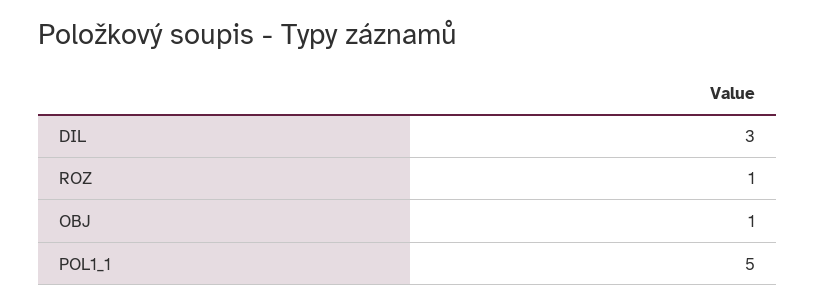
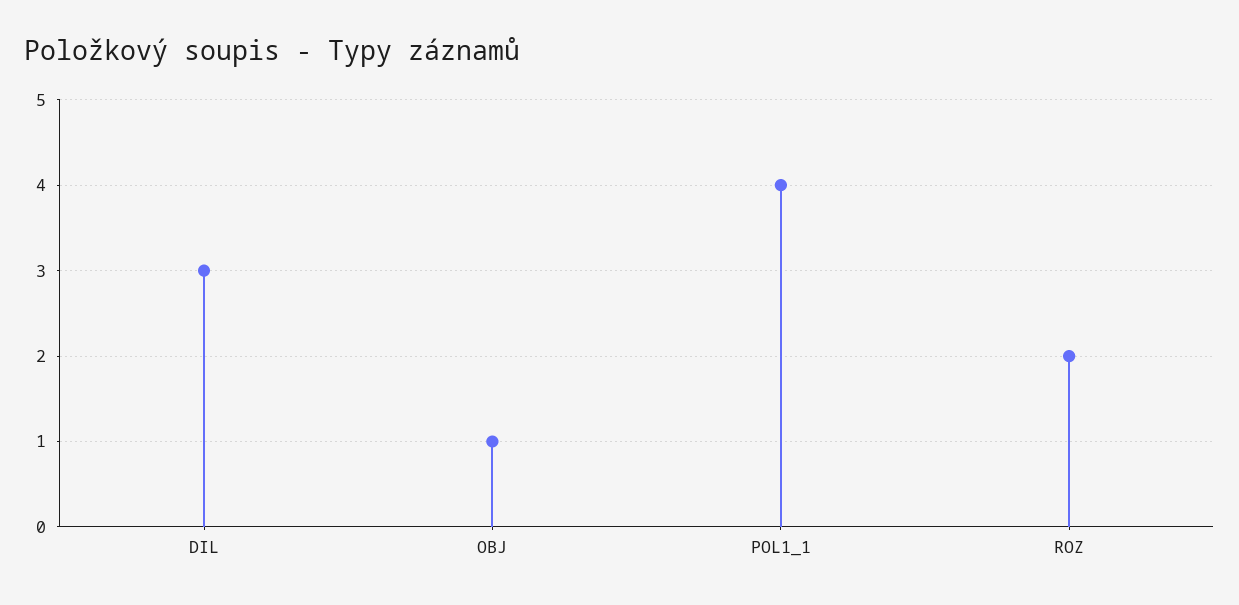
  {
    "DIL": 3,
-   "ROZ": 1,
+   "ROZ": 2,
    "OBJ": 1,
-   "POL1_1": 5
+   "POL1_1": 4
  }

